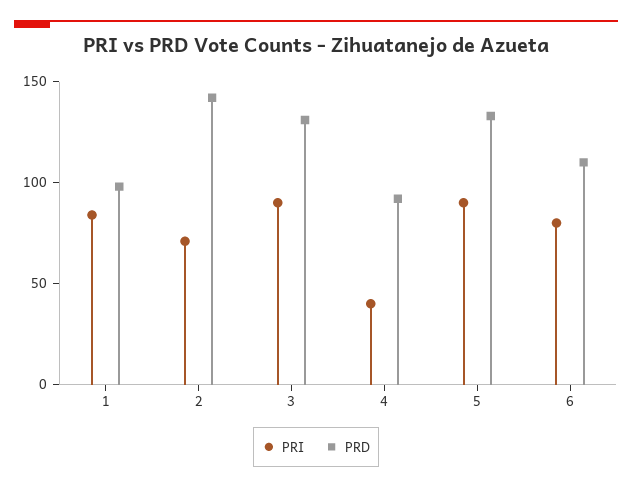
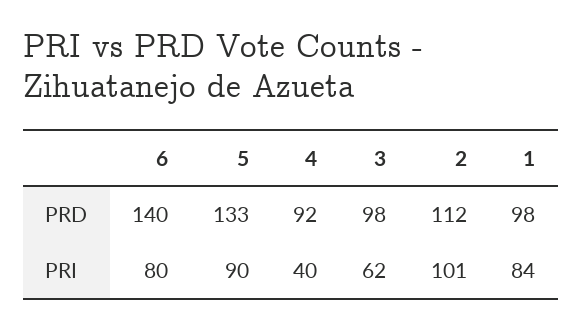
  {
    "PRI": {
      "1": 84,
-     "2": 70,
+     "2": 101,
-     "3": 90,
+     "3": 62,
      "4": 40,
      "5": 90,
      "6": 80
    },
    "PRD": {
      "1": 98,
-     "2": 140,
+     "2": 112,
-     "3": 130,
+     "3": 98,
      "4": 92,
      "5": 133,
-     "6": 110
+     "6": 140
    }
  }

